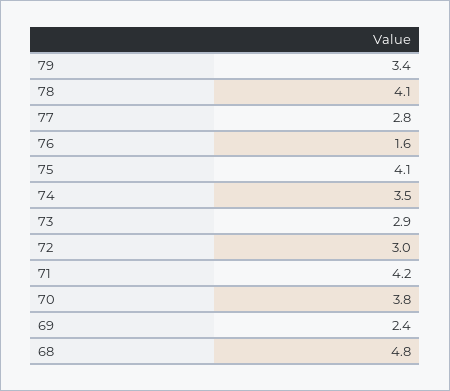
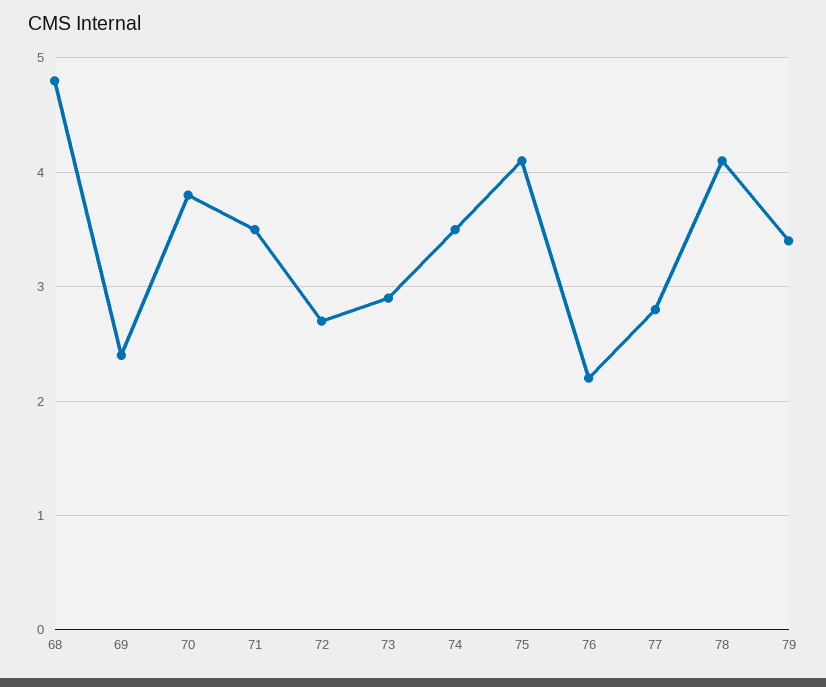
  {
    "79": 3.4,
    "78": 4.1,
    "77": 2.8,
-   "76": 1.6,
+   "76": 2.2,
    "75": 4.1,
    "74": 3.5,
    "73": 2.9,
-   "72": 3,
+   "72": 2.7,
-   "71": 4.2,
+   "71": 3.5,
    "70": 3.8,
    "69": 2.4,
    "68": 4.8
  }

